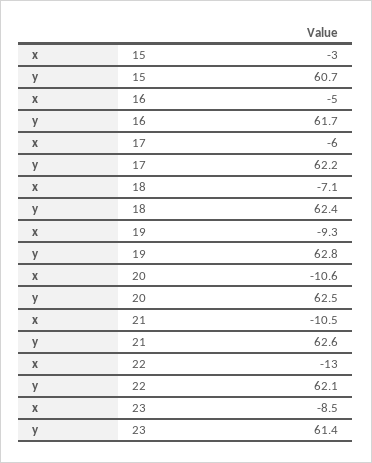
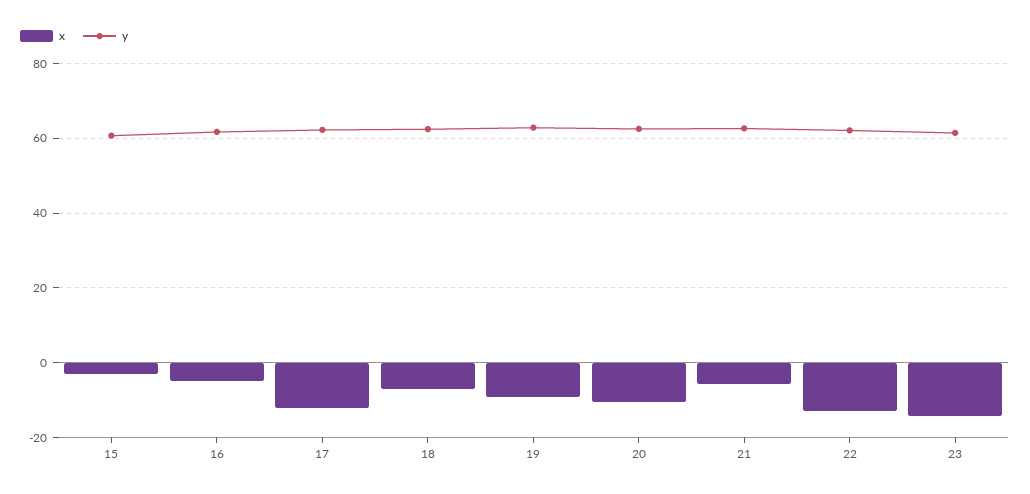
  {
    "x": {
      "15": -3,
      "16": -5,
-     "17": -6,
+     "17": -12,
      "18": -7.1,
      "19": -9.3,
      "20": -10.6,
-     "21": -10.5,
+     "21": -6,
      "22": -13,
-     "23": -8.5
+     "23": -14
    },
    "y": {
      "15": 60.7,
      "16": 61.7,
      "17": 62.2,
      "18": 62.4,
      "19": 62.8,
      "20": 62.5,
      "21": 62.6,
      "22": 62.1,
      "23": 61.4
    }
  }

